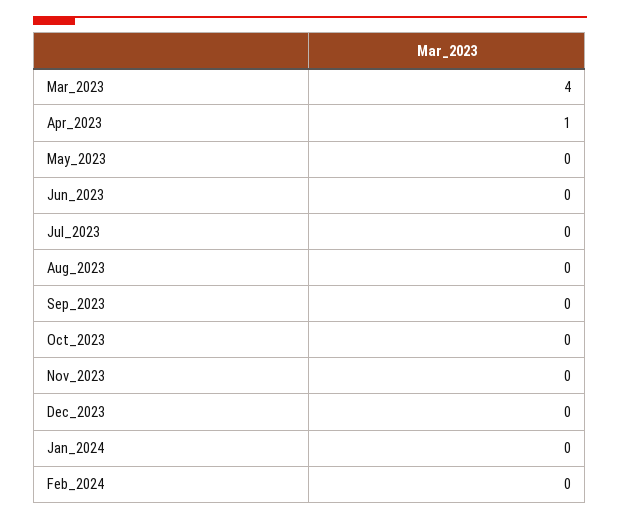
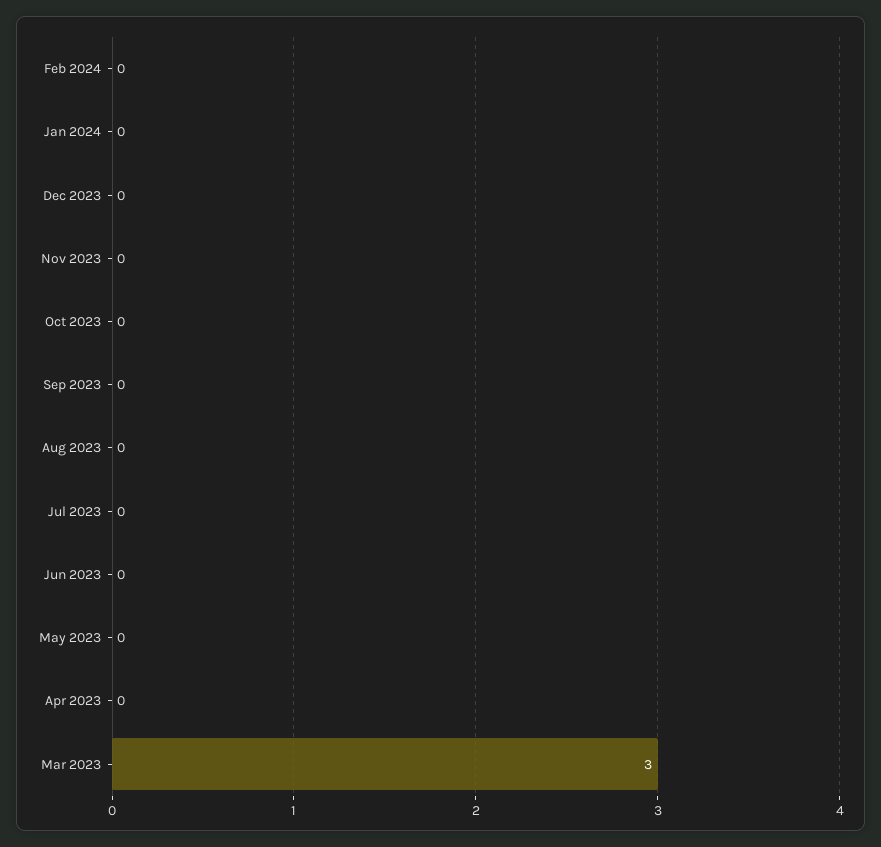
  {
-   "Mar_2023": 4,
+   "Mar_2023": 3,
-   "Apr_2023": 1,
+   "Apr_2023": 0,
    "May_2023": 0,
    "Jun_2023": 0,
    "Jul_2023": 0,
    "Aug_2023": 0,
    "Sep_2023": 0,
    "Oct_2023": 0,
    "Nov_2023": 0,
    "Dec_2023": 0,
    "Jan_2024": 0,
    "Feb_2024": 0
  }

